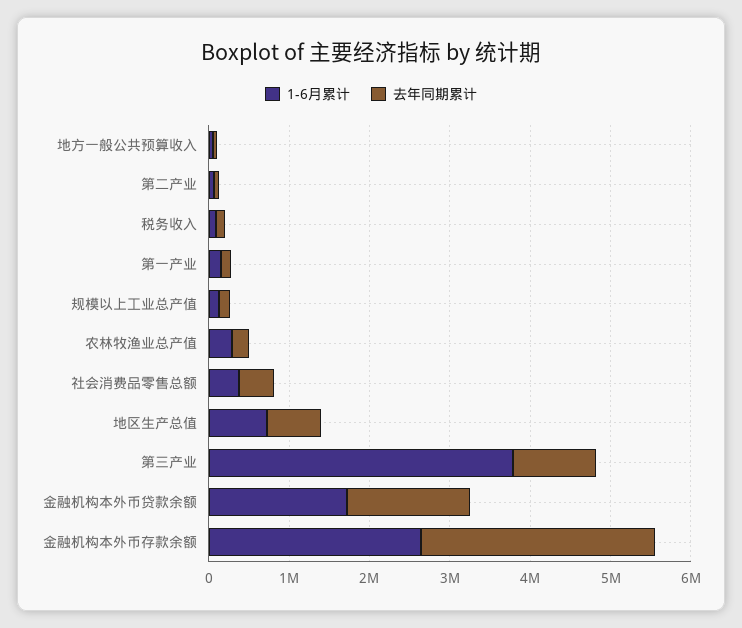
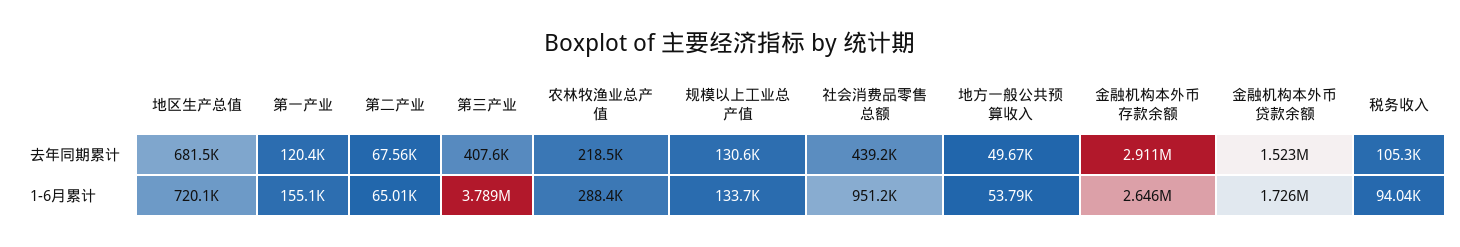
  {
    "1-6月累计": {
      "地方一般公共预算收入": 53790,
      "第二产业": 65010,
      "税务收入": 94040,
      "第一产业": 155100,
      "规模以上工业总产值": 133700,
      "农林牧渔业总产值": 288400,
-     "社会消费品零售总额": 400000,
+     "社会消费品零售总额": 951200,
      "地区生产总值": 720100,
      "第三产业": 3789000,
      "金融机构本外币贷款余额": 1726000,
      "金融机构本外币存款余额": 2646000
    },
    "去年同期累计": {
      "地方一般公共预算收入": 49670,
      "第二产业": 67560,
      "税务收入": 105300,
      "第一产业": 120400,
      "规模以上工业总产值": 130600,
      "农林牧渔业总产值": 218500,
      "社会消费品零售总额": 439200,
      "地区生产总值": 681500,
-     "第三产业": 1000000,
+     "第三产业": 407600,
      "金融机构本外币贷款余额": 1523000,
      "金融机构本外币存款余额": 2911000
    }
  }

